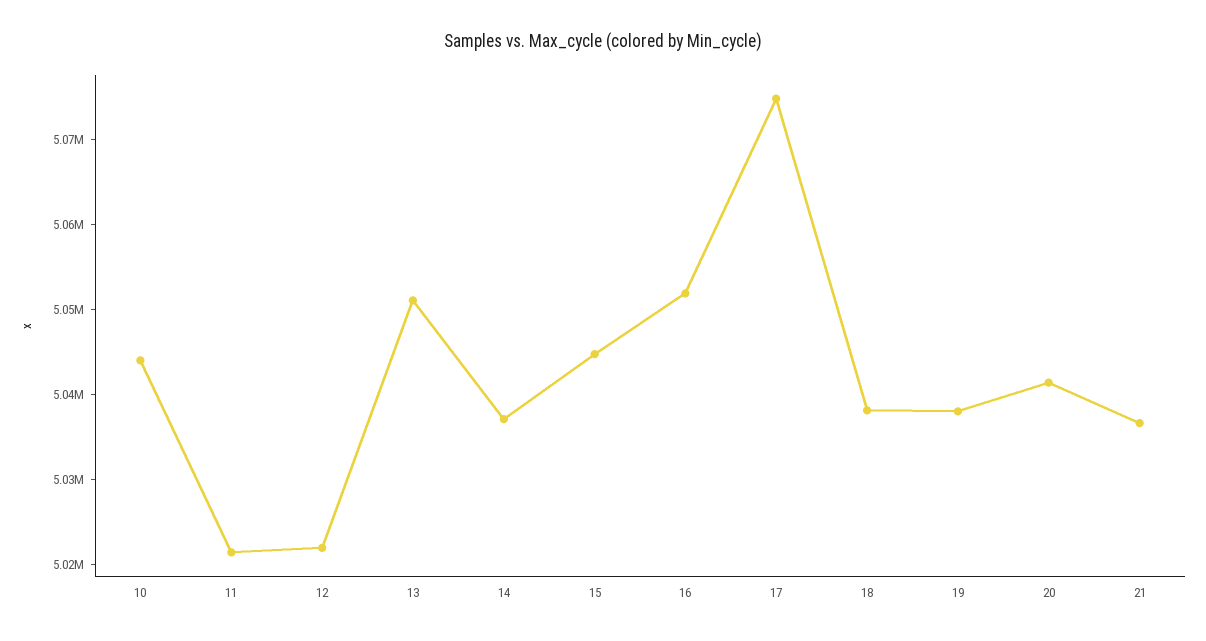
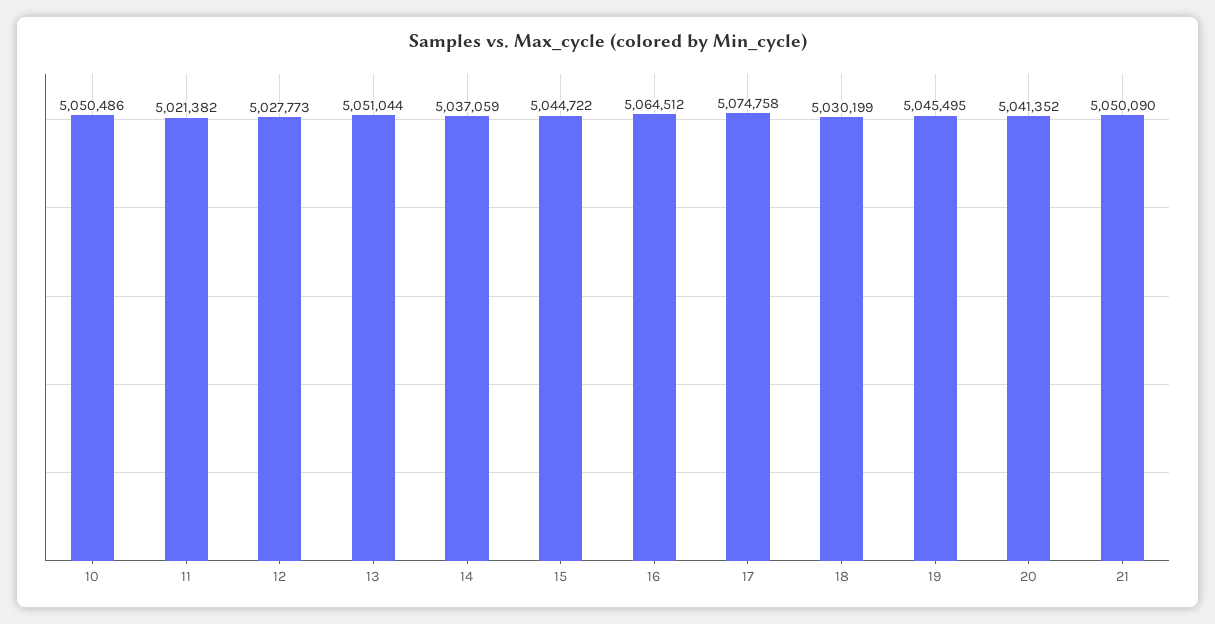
  {
-   "10": 5044000,
+   "10": 5050486,
    "11": 5021382,
-   "12": 5022000,
+   "12": 5027773,
    "13": 5051044,
    "14": 5037059,
    "15": 5044722,
-   "16": 5052000,
+   "16": 5064512,
    "17": 5074758,
-   "18": 5038000,
+   "18": 5030199,
-   "19": 5038000,
+   "19": 5045495,
    "20": 5041352,
-   "21": 5036000
+   "21": 5050090
  }

